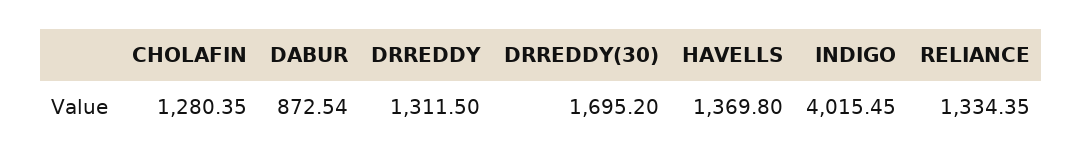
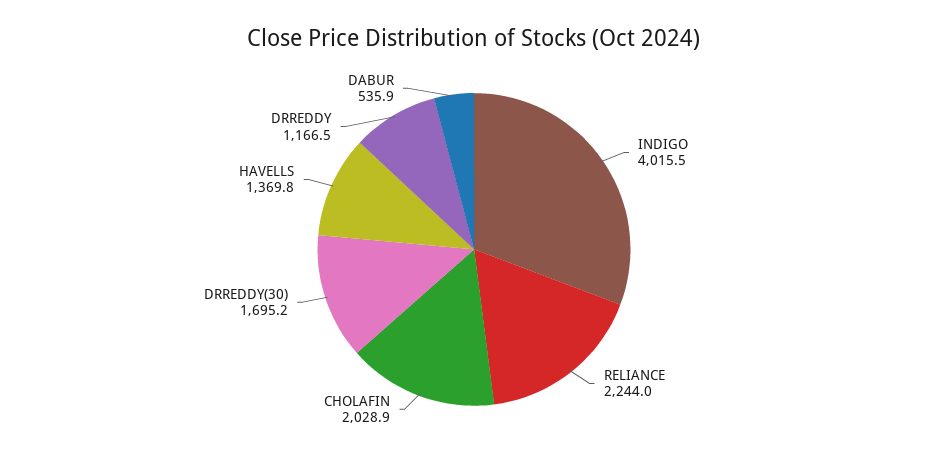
  {
-   "CHOLAFIN": 1280.35,
+   "CHOLAFIN": 2028.9,
-   "DABUR": 872.54,
+   "DABUR": 535.9,
-   "DRREDDY": 1311.5,
+   "DRREDDY": 1166.5,
    "DRREDDY(30)": 1695.2,
    "HAVELLS": 1369.8,
    "INDIGO": 4015.45,
-   "RELIANCE": 1334.35
+   "RELIANCE": 2244
  }

